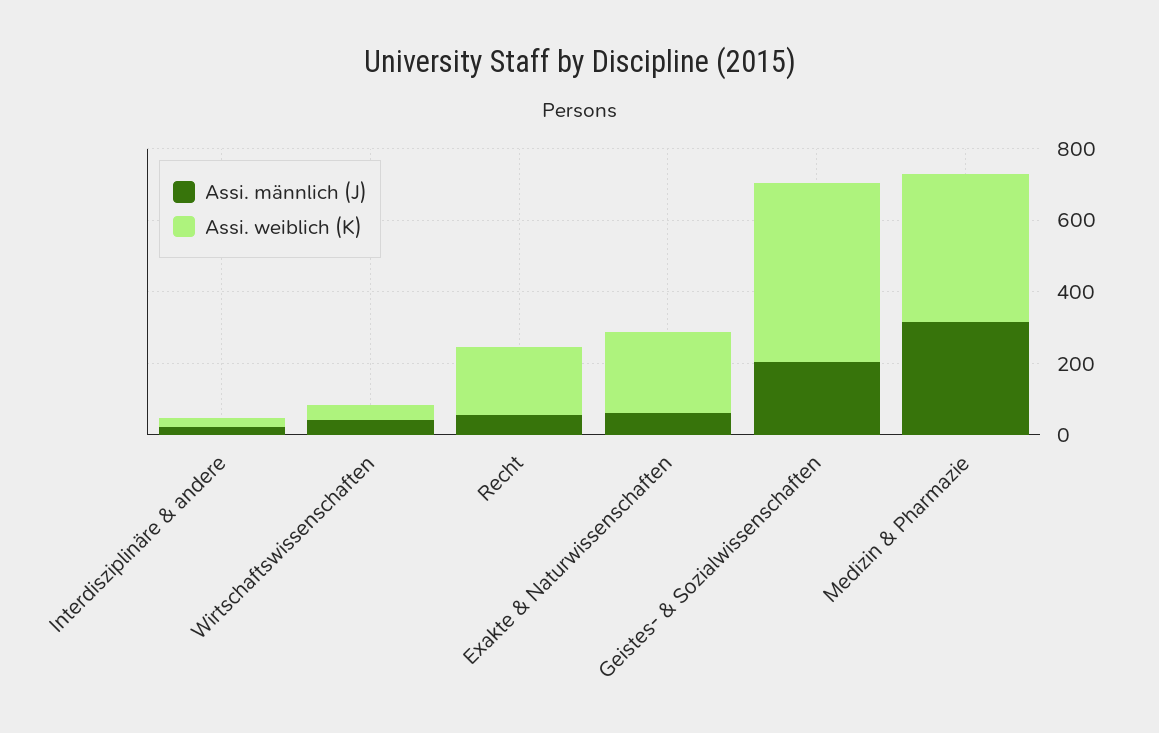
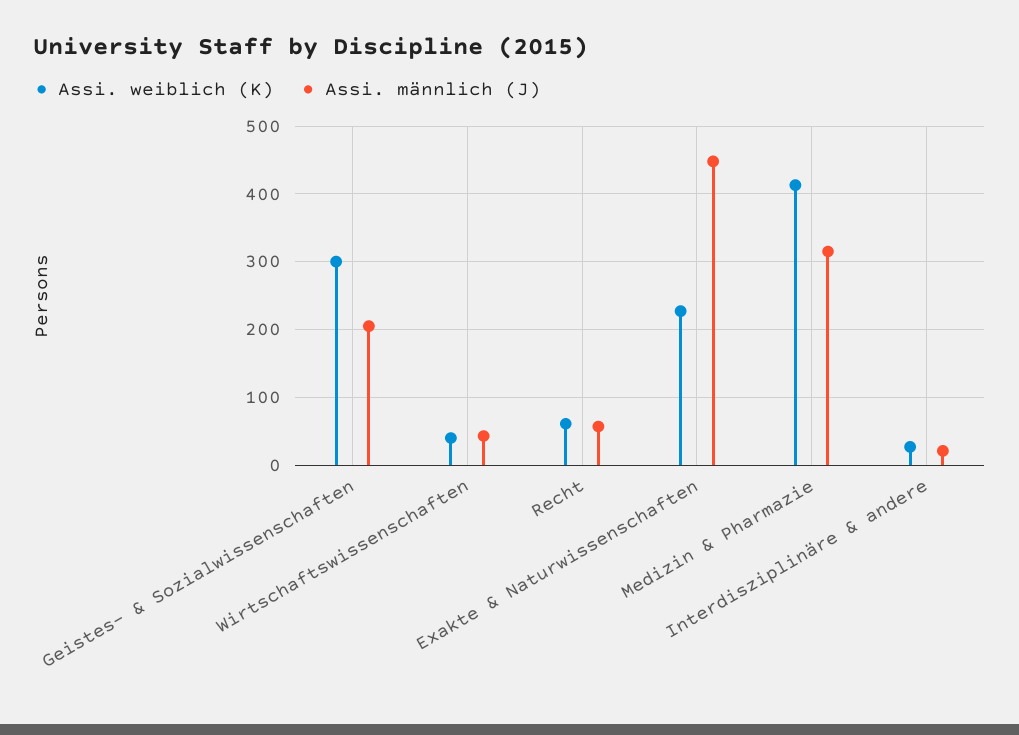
  {
    "Assi. männlich (J)": {
      "Interdisziplinäre & andere": 20,
      "Wirtschaftswissenschaften": 40,
      "Recht": 60,
-     "Exakte & Naturwissenschaften": 50,
+     "Exakte & Naturwissenschaften": 450,
      "Geistes- & Sozialwissenschaften": 210,
      "Medizin & Pharmazie": 320
    },
    "Assi. weiblich (K)": {
      "Interdisziplinäre & andere": 30,
      "Wirtschaftswissenschaften": 40,
-     "Recht": 200,
+     "Recht": 60,
      "Exakte & Naturwissenschaften": 230,
-     "Geistes- & Sozialwissenschaften": 500,
+     "Geistes- & Sozialwissenschaften": 300,
      "Medizin & Pharmazie": 410
    }
  }

